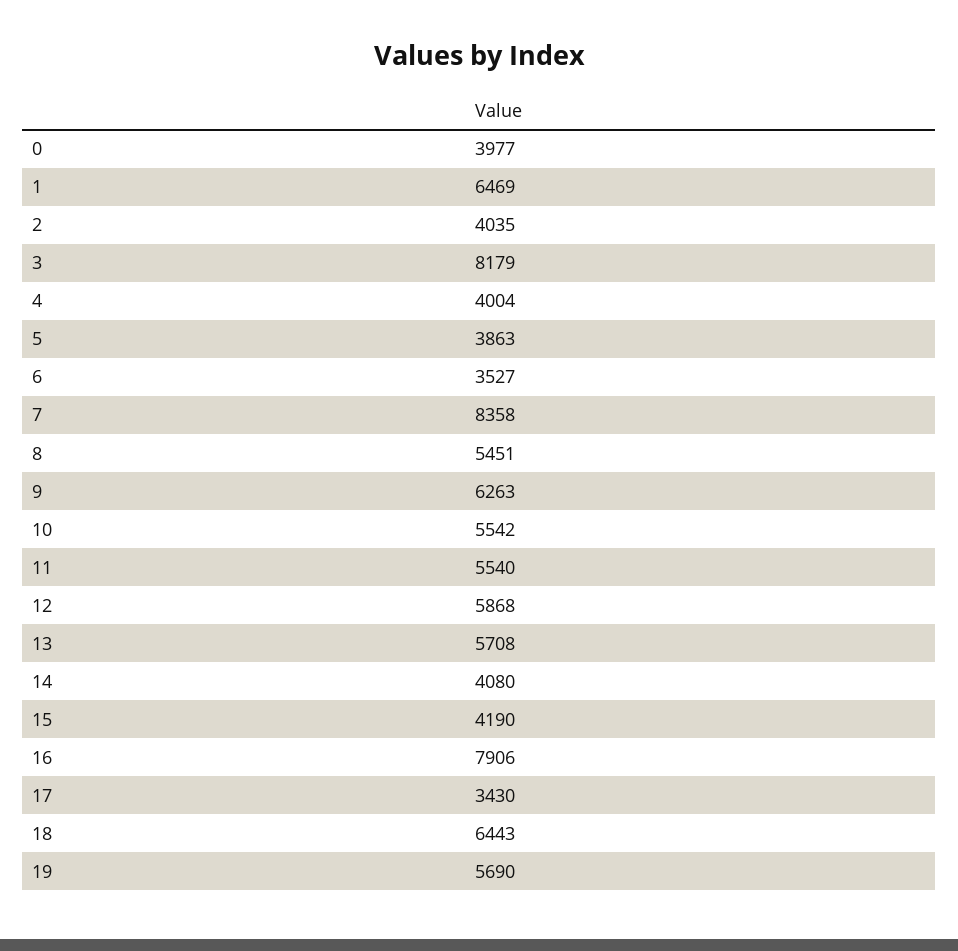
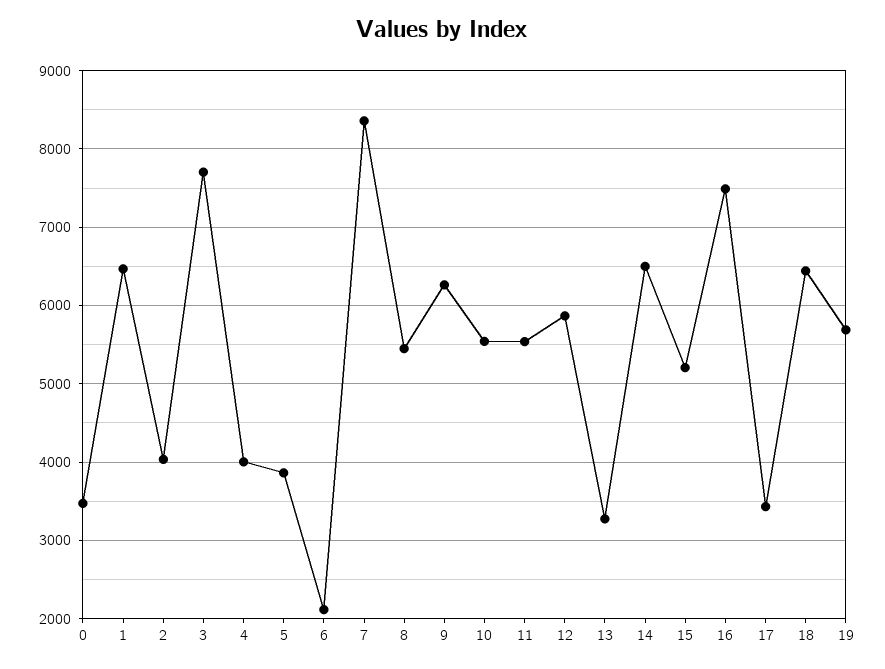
  {
-   "0": 3977,
+   "0": 3500,
    "1": 6469,
    "2": 4035,
-   "3": 8179,
+   "3": 7700,
    "4": 4004,
    "5": 3863,
-   "6": 3527,
+   "6": 2100,
    "7": 8358,
    "8": 5451,
    "9": 6263,
    "10": 5542,
    "11": 5540,
    "12": 5868,
-   "13": 5708,
+   "13": 3300,
-   "14": 4080,
+   "14": 6500,
-   "15": 4190,
+   "15": 5200,
-   "16": 7906,
+   "16": 7500,
    "17": 3430,
    "18": 6443,
    "19": 5690
  }

